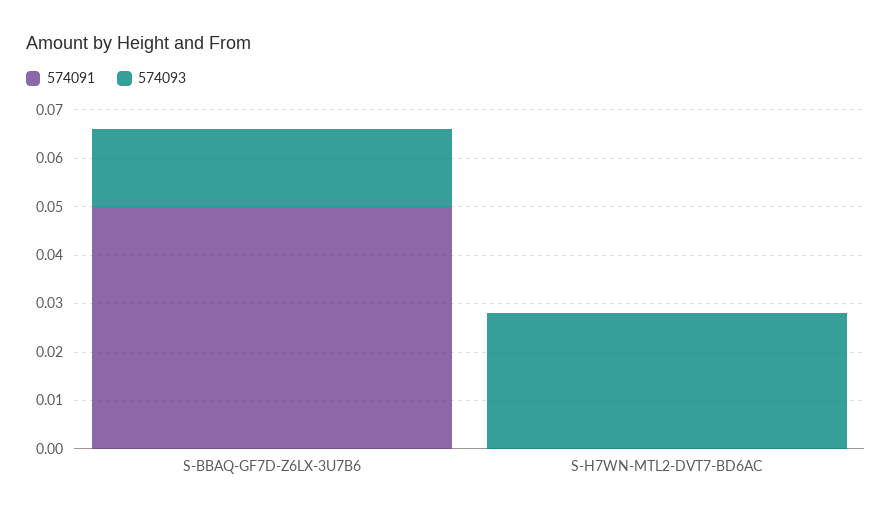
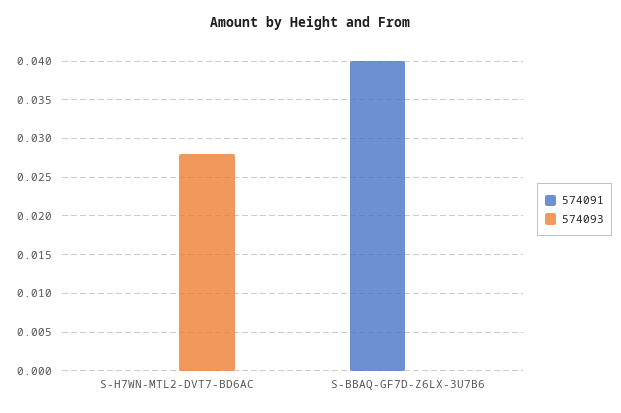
  {
    "574091": {
-     "S-BBAQ-GF7D-Z6LX-3U7B6": 0.05,
+     "S-BBAQ-GF7D-Z6LX-3U7B6": 0.04,
      "S-H7WN-MTL2-DVT7-BD6AC": 0
    },
    "574093": {
-     "S-BBAQ-GF7D-Z6LX-3U7B6": 0.015,
+     "S-BBAQ-GF7D-Z6LX-3U7B6": 0,
      "S-H7WN-MTL2-DVT7-BD6AC": 0.028
    }
  }

